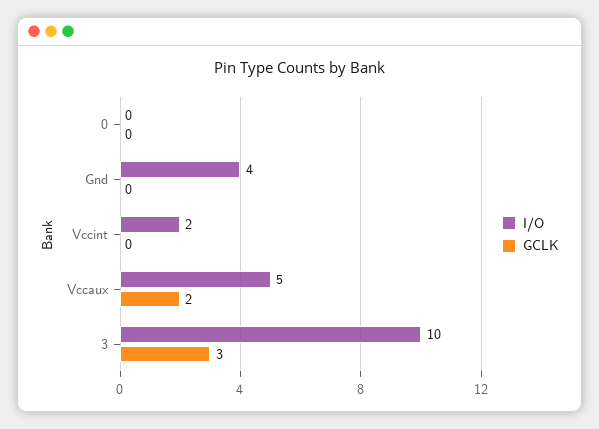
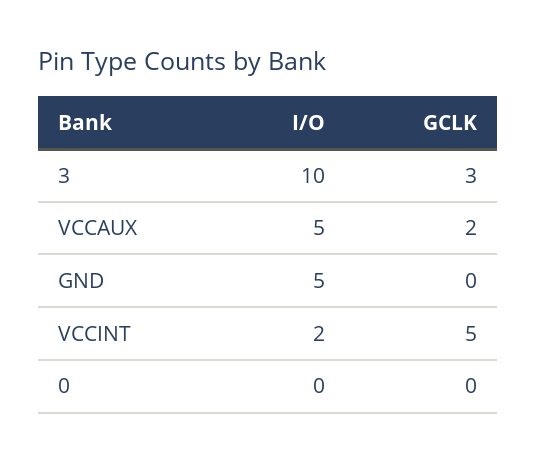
  {
    "I/O": {
      "0": 0,
-     "Gnd": 4,
+     "Gnd": 5,
      "Vccint": 2,
      "Vccaux": 5,
      "3": 10
    },
    "GCLK": {
      "0": 0,
      "Gnd": 0,
-     "Vccint": 0,
+     "Vccint": 5,
      "Vccaux": 2,
      "3": 3
    }
  }

